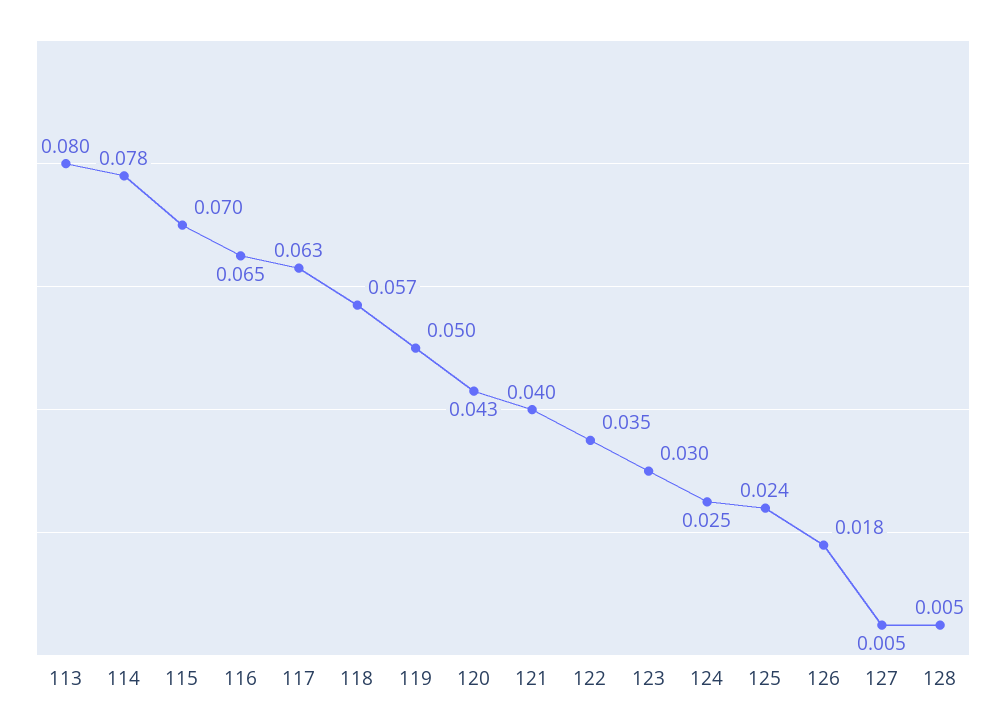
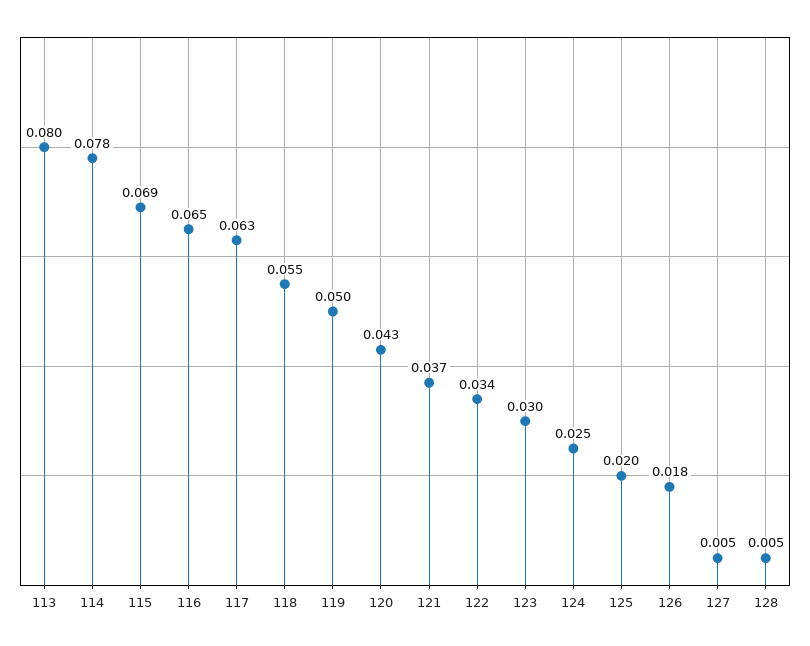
  {
    "113": 0.08,
    "114": 0.078,
-   "115": 0.07,
+   "115": 0.069,
    "116": 0.065,
    "117": 0.063,
-   "118": 0.057,
+   "118": 0.055,
    "119": 0.05,
    "120": 0.043,
-   "121": 0.04,
+   "121": 0.037,
-   "122": 0.035,
+   "122": 0.034,
    "123": 0.03,
    "124": 0.025,
-   "125": 0.024,
+   "125": 0.02,
    "126": 0.018,
    "127": 0.005,
    "128": 0.005
  }

